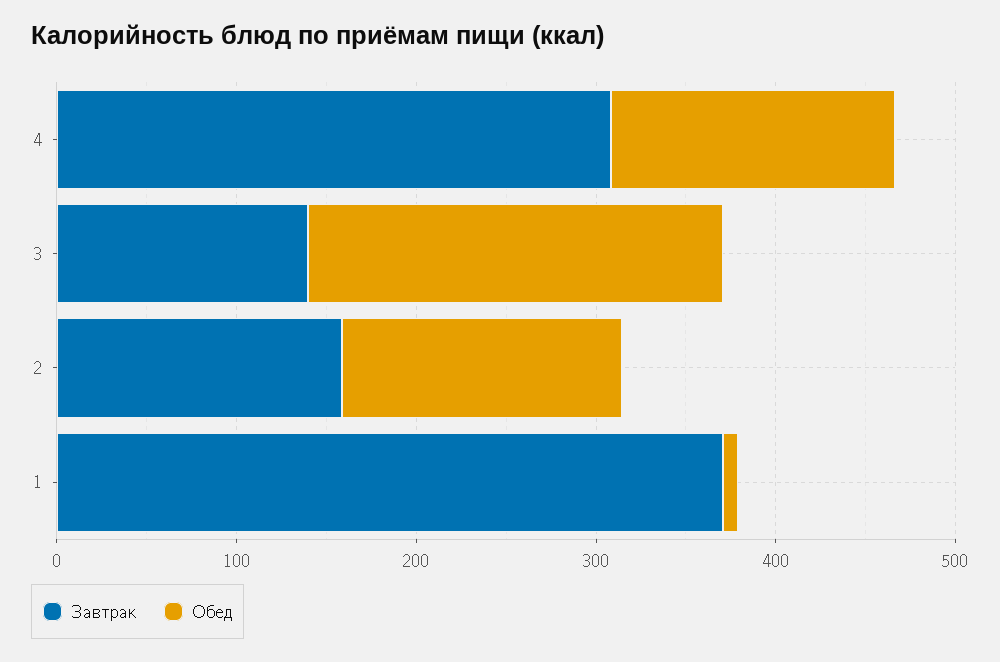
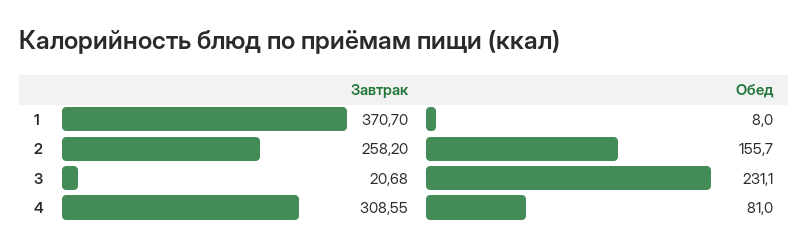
  {
    "Завтрак": {
      "4": 308.55,
-     "3": 140,
+     "3": 20.68,
-     "2": 160,
+     "2": 258.2,
      "1": 370.7
    },
    "Обед": {
-     "4": 160,
+     "4": 81,
      "3": 231.1,
      "2": 155.7,
      "1": 8
    }
  }

